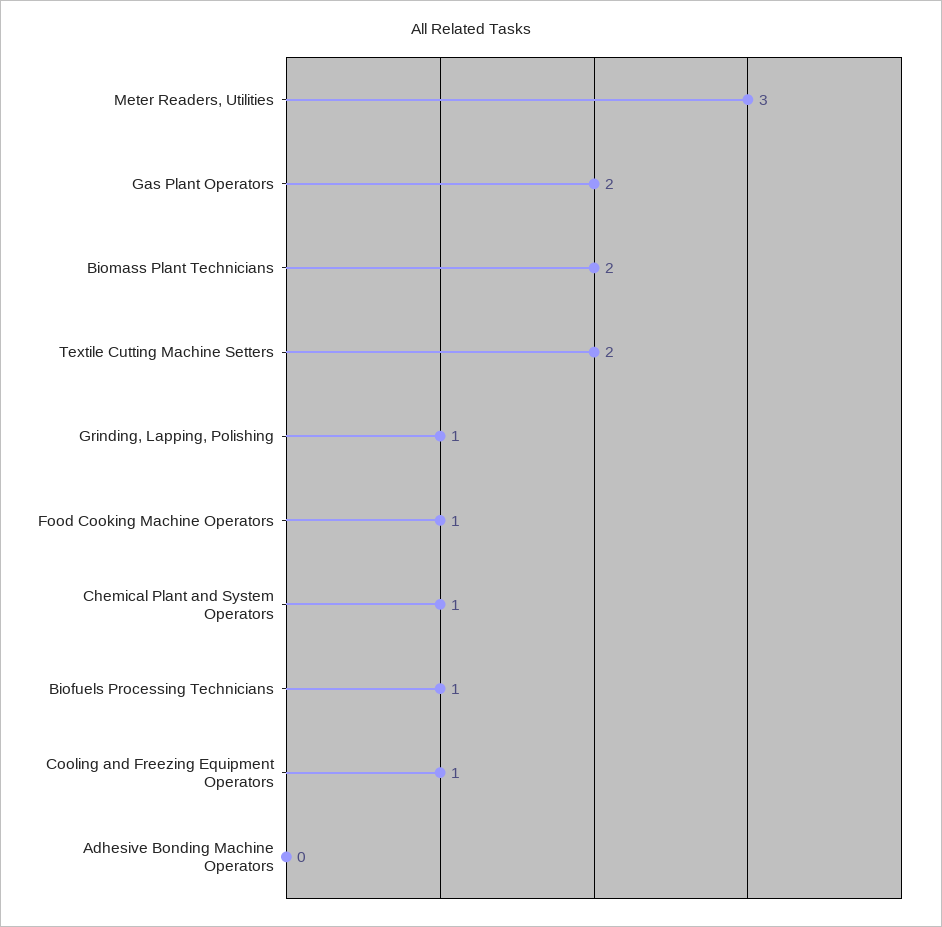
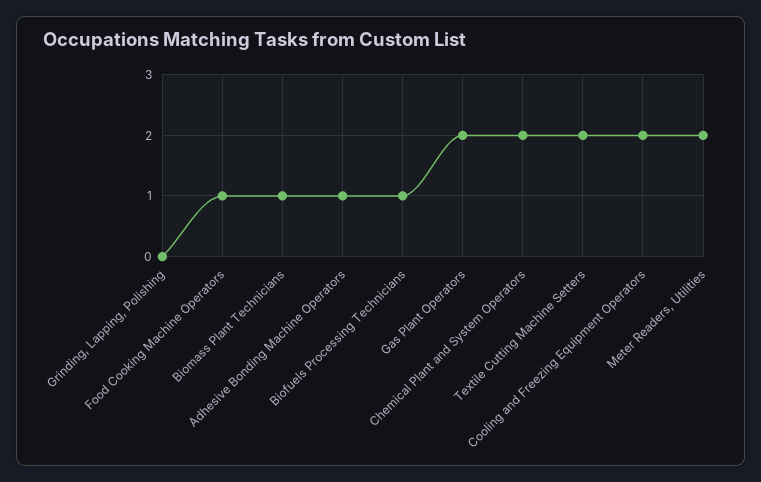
  {
-   "Meter Readers, Utilities": 3,
+   "Meter Readers, Utilities": 2,
    "Gas Plant Operators": 2,
-   "Biomass Plant Technicians": 2,
+   "Biomass Plant Technicians": 1,
    "Textile Cutting Machine Setters": 2,
-   "Grinding, Lapping, Polishing": 1,
+   "Grinding, Lapping, Polishing": 0,
    "Food Cooking Machine Operators": 1,
-   "Chemical Plant and System Operators": 1,
+   "Chemical Plant and System Operators": 2,
    "Biofuels Processing Technicians": 1,
-   "Cooling and Freezing Equipment Operators": 1,
+   "Cooling and Freezing Equipment Operators": 2,
-   "Adhesive Bonding Machine Operators": 0
+   "Adhesive Bonding Machine Operators": 1
  }

